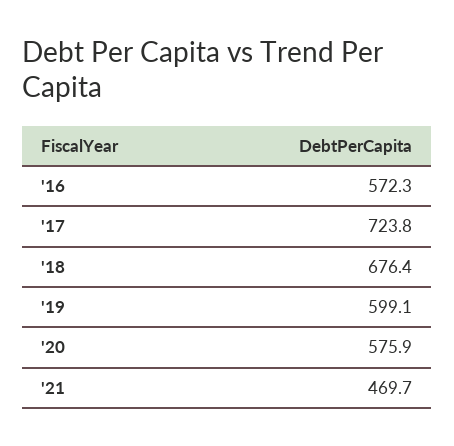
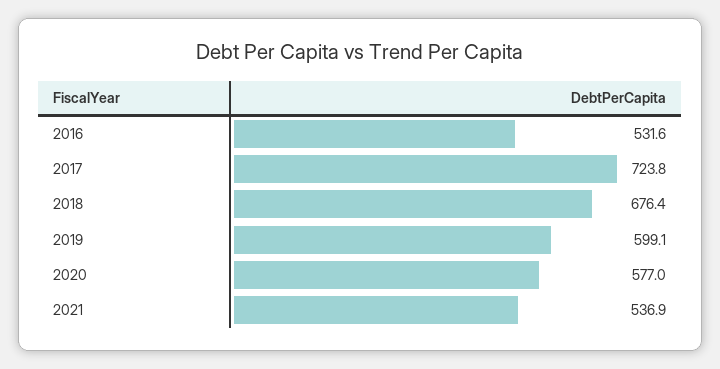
  {
-   "'16": 572.3,
+   "'16": 531.6,
    "'17": 723.8,
    "'18": 676.4,
    "'19": 599.1,
-   "'20": 575.9,
+   "'20": 577,
-   "'21": 469.7
+   "'21": 536.9
  }

